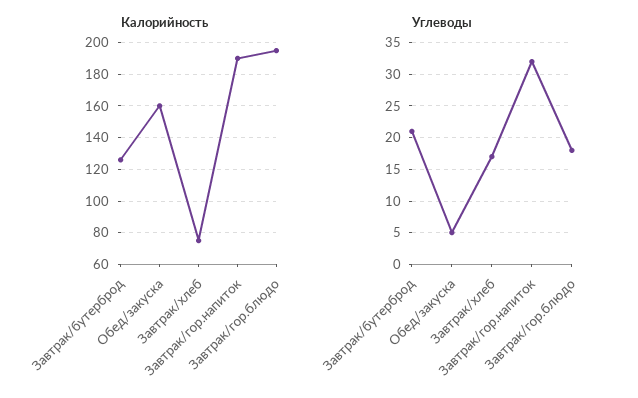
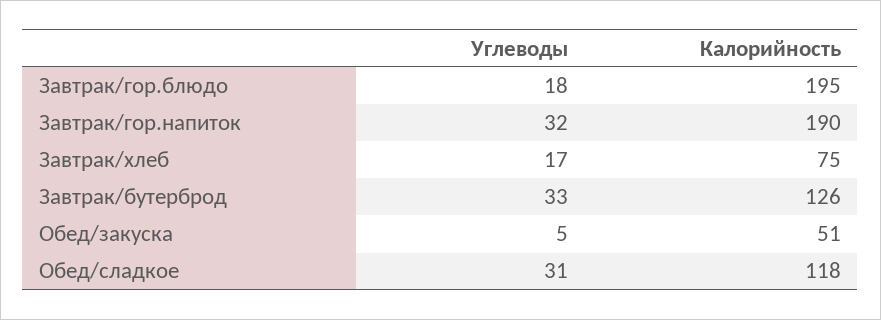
  {
    "Калорийность": {
      "Завтрак/бутерброд": 126,
-     "Обед/закуска": 160,
+     "Обед/закуска": 51,
      "Завтрак/хлеб": 75,
      "Завтрак/гор.напиток": 190,
-     "Завтрак/гор.блюдо": 195
+     "Завтрак/гор.блюдо": 195,
+     "Обед/сладкое": 118
    },
    "Углеводы": {
-     "Завтрак/бутерброд": 21,
+     "Завтрак/бутерброд": 33,
      "Обед/закуска": 5,
      "Завтрак/хлеб": 17,
      "Завтрак/гор.напиток": 32,
-     "Завтрак/гор.блюдо": 18
+     "Завтрак/гор.блюдо": 18,
+     "Обед/сладкое": 31
    }
  }

